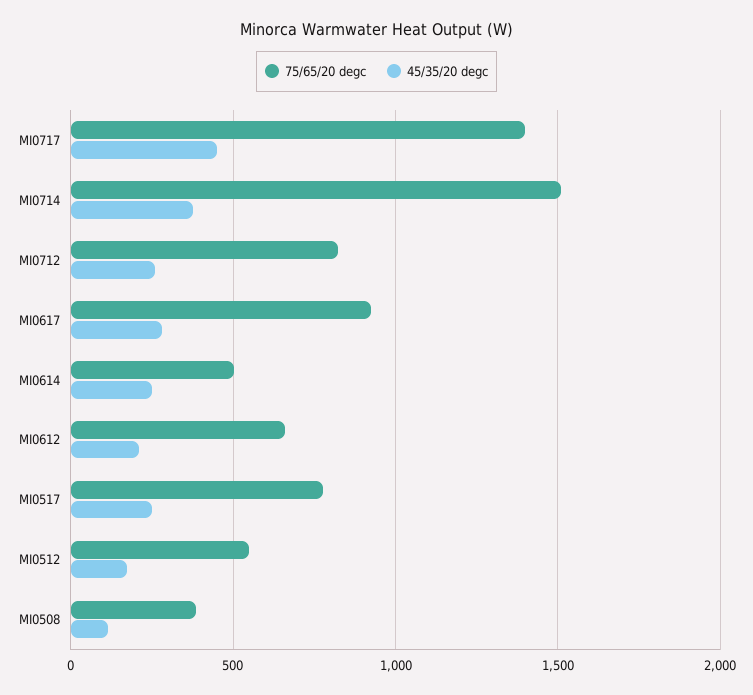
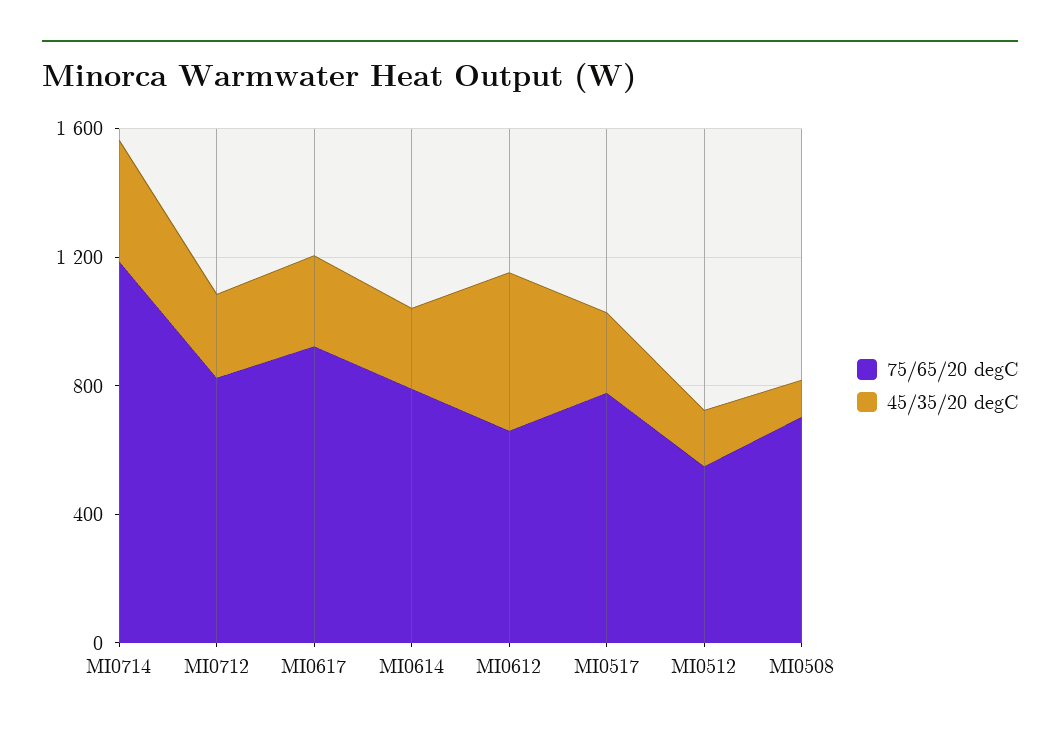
  {
    "75/65/20 degc": {
-     "MI0717": 1400,
-     "MI0714": 1500,
+     "MI0714": 1200,
      "MI0712": 800,
      "MI0617": 900,
-     "MI0614": 500,
+     "MI0614": 800,
      "MI0612": 650,
      "MI0517": 800,
      "MI0512": 550,
-     "MI0508": 400
+     "MI0508": 700
    },
    "45/35/20 degc": {
-     "MI0717": 450,
      "MI0714": 400,
      "MI0712": 250,
      "MI0617": 300,
      "MI0614": 250,
-     "MI0612": 200,
+     "MI0612": 500,
      "MI0517": 250,
      "MI0512": 150,
      "MI0508": 100
    }
  }

